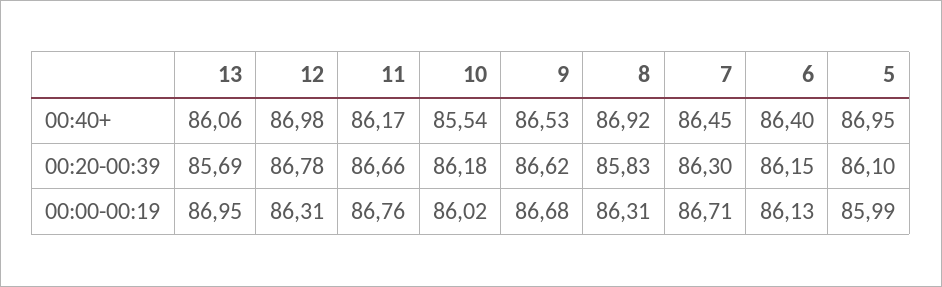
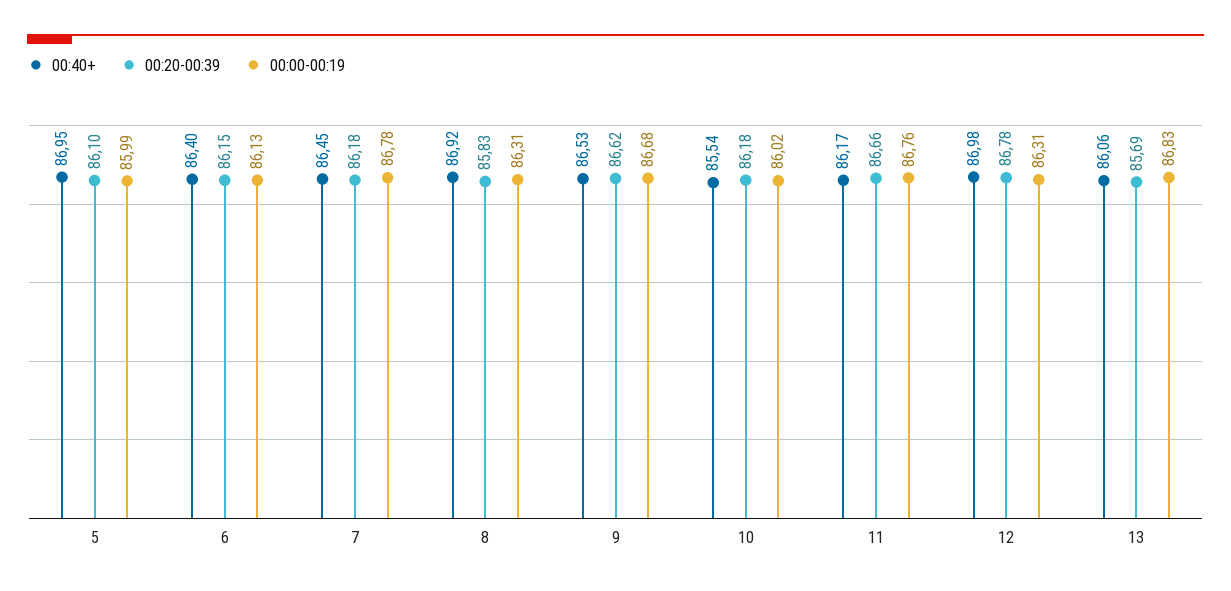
  {
    "00:40+": {
      "13": 86.06,
      "12": 86.98,
      "11": 86.17,
      "10": 85.54,
      "9": 86.53,
      "8": 86.92,
      "7": 86.45,
      "6": 86.4,
      "5": 86.95
    },
    "00:20-00:39": {
      "13": 85.69,
      "12": 86.78,
      "11": 86.66,
      "10": 86.18,
      "9": 86.62,
      "8": 85.83,
-     "7": 86.3,
+     "7": 86.18,
      "6": 86.15,
      "5": 86.1
    },
    "00:00-00:19": {
-     "13": 86.95,
+     "13": 86.83,
      "12": 86.31,
      "11": 86.76,
      "10": 86.02,
      "9": 86.68,
      "8": 86.31,
-     "7": 86.71,
+     "7": 86.78,
      "6": 86.13,
      "5": 85.99
    }
  }

